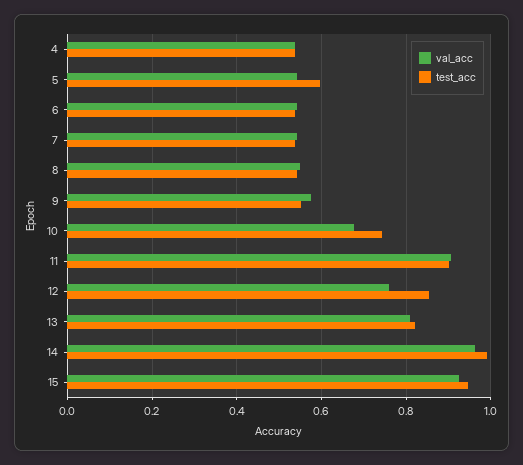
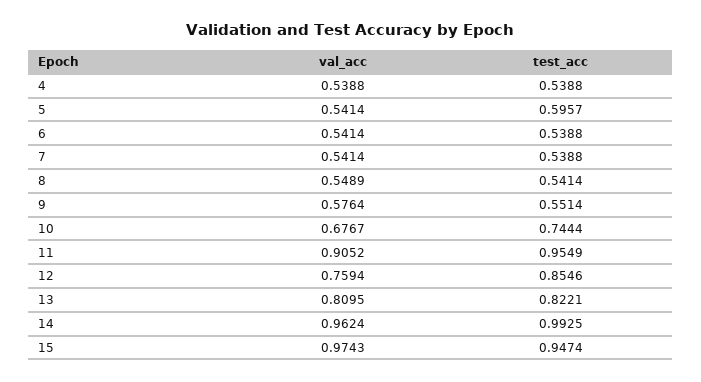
  {
    "val_acc": {
      "4": 0.5388,
      "5": 0.5414,
      "6": 0.5414,
      "7": 0.5414,
      "8": 0.5489,
      "9": 0.5764,
      "10": 0.6767,
      "11": 0.9052,
      "12": 0.7594,
      "13": 0.8095,
      "14": 0.9624,
-     "15": 0.92
+     "15": 0.9743
    },
    "test_acc": {
      "4": 0.5388,
      "5": 0.5957,
      "6": 0.5388,
      "7": 0.5388,
      "8": 0.5414,
      "9": 0.5514,
      "10": 0.7444,
-     "11": 0.9,
+     "11": 0.9549,
      "12": 0.8546,
      "13": 0.8221,
      "14": 0.9925,
      "15": 0.9474
    }
  }

